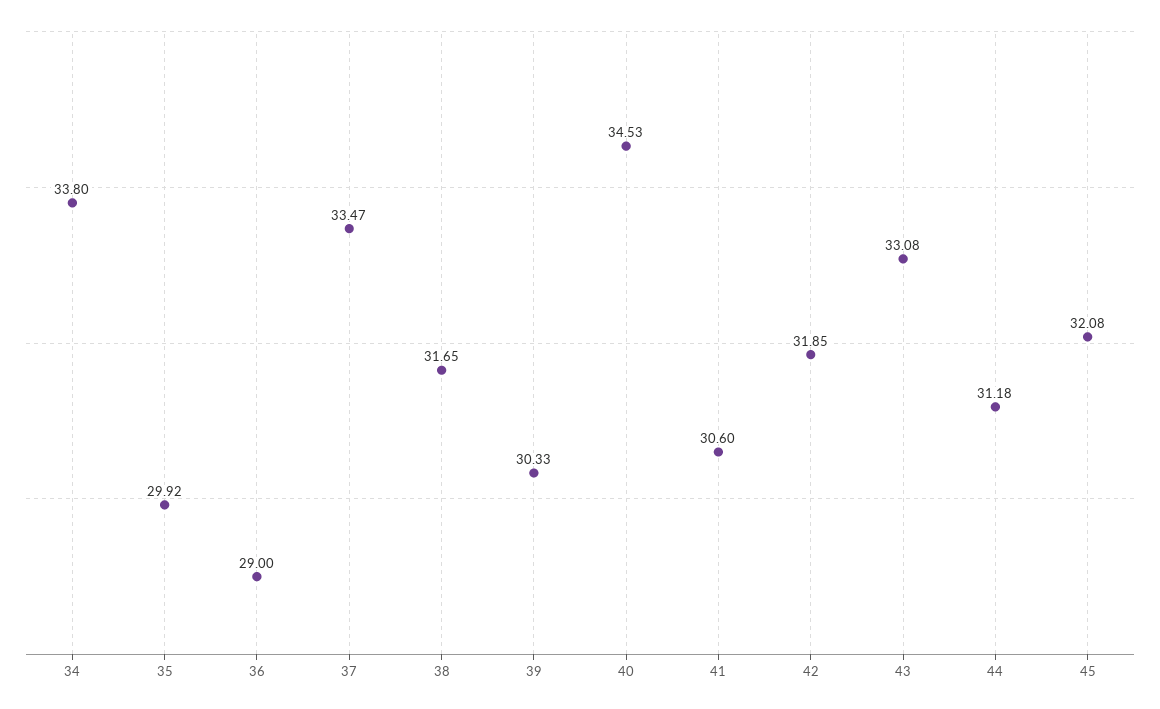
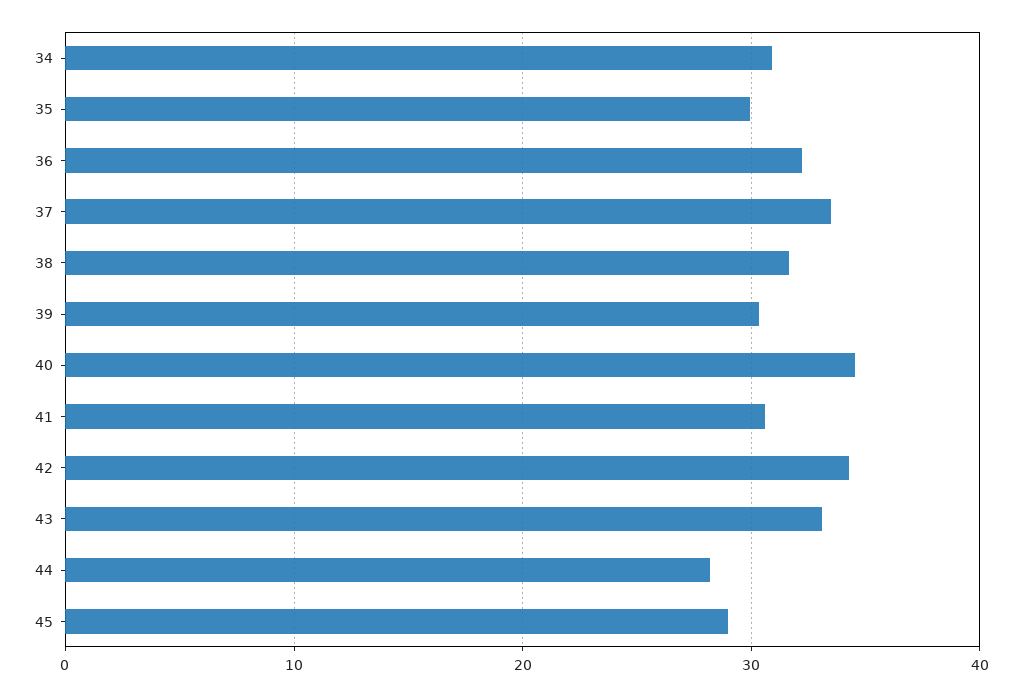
  {
-   "34": 33.8,
+   "34": 31,
    "35": 29.92,
-   "36": 29,
+   "36": 32,
    "37": 33.47,
    "38": 31.65,
    "39": 30.33,
    "40": 34.53,
    "41": 30.6,
-   "42": 31.85,
+   "42": 34,
    "43": 33.08,
-   "44": 31.18,
+   "44": 28,
-   "45": 32.08
+   "45": 29
  }

